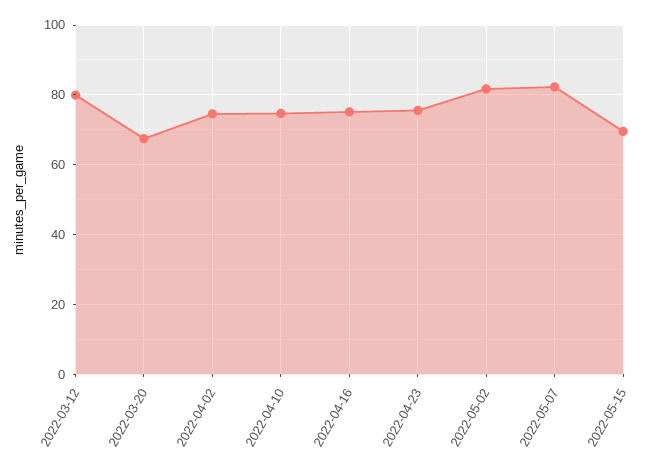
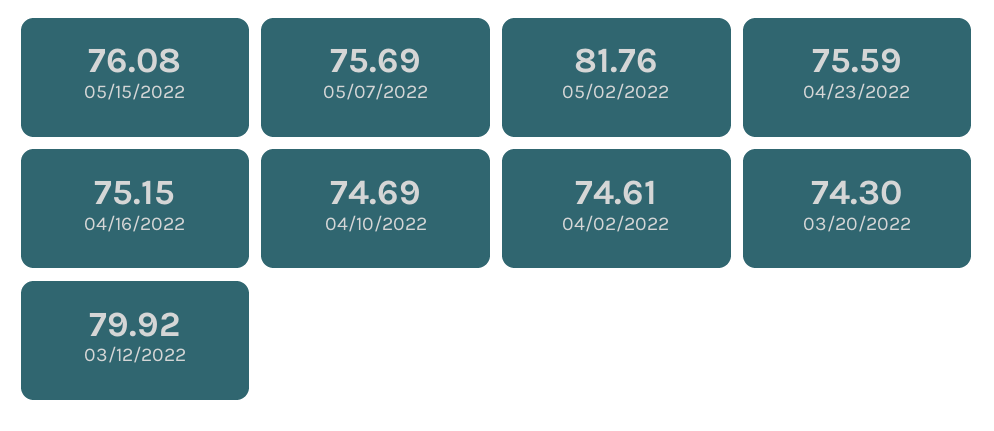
  {
    "2022-03-12": 79.92,
-   "2022-03-20": 68,
+   "2022-03-20": 74.3,
    "2022-04-02": 74.61,
    "2022-04-10": 74.69,
    "2022-04-16": 75.15,
    "2022-04-23": 75.59,
    "2022-05-02": 81.76,
-   "2022-05-07": 82,
+   "2022-05-07": 75.69,
-   "2022-05-15": 70
+   "2022-05-15": 76.08
  }

